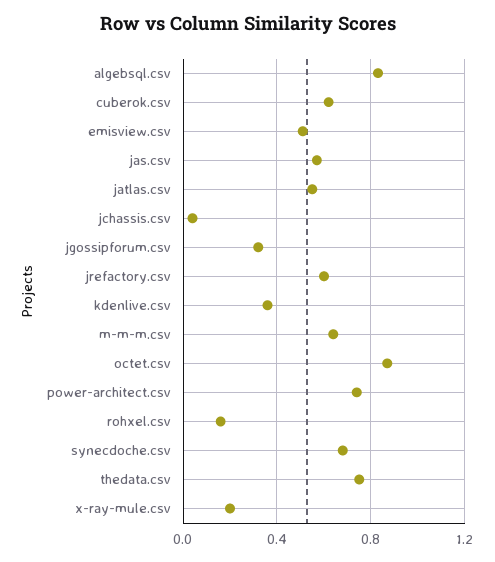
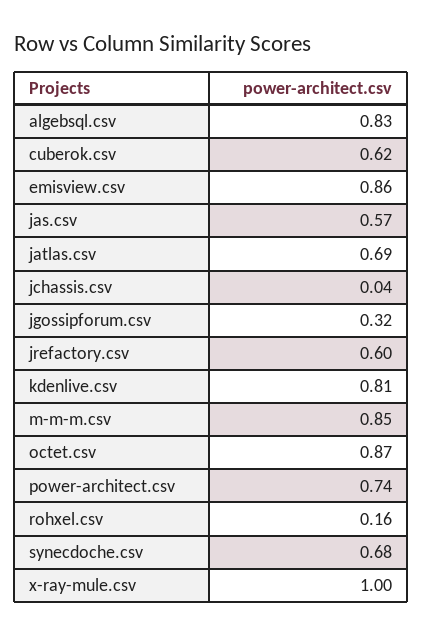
  {
    "algebsql.csv": 0.83,
    "cuberok.csv": 0.62,
-   "emisview.csv": 0.5,
+   "emisview.csv": 0.86,
    "jas.csv": 0.57,
-   "jatlas.csv": 0.55,
+   "jatlas.csv": 0.69,
    "jchassis.csv": 0.04,
    "jgossipforum.csv": 0.32,
    "jrefactory.csv": 0.6,
-   "kdenlive.csv": 0.35,
+   "kdenlive.csv": 0.81,
-   "m-m-m.csv": 0.65,
+   "m-m-m.csv": 0.85,
    "octet.csv": 0.87,
    "power-architect.csv": 0.74,
    "rohxel.csv": 0.16,
    "synecdoche.csv": 0.68,
-   "thedata.csv": 0.75,
-   "x-ray-mule.csv": 0.2
+   "x-ray-mule.csv": 1
  }

